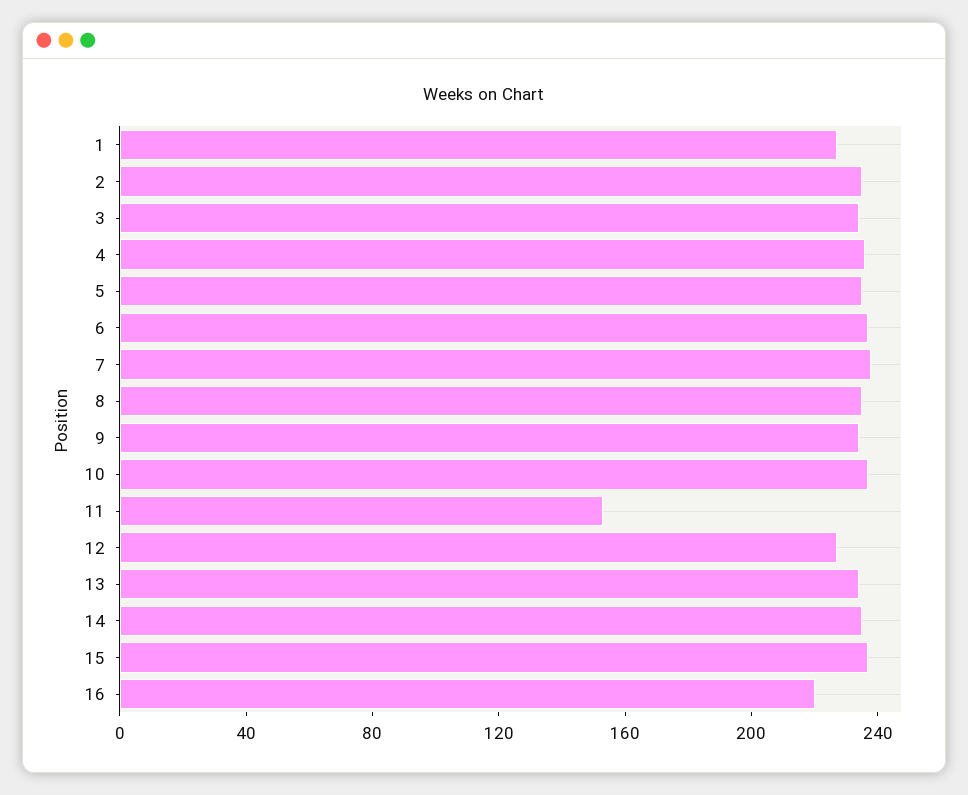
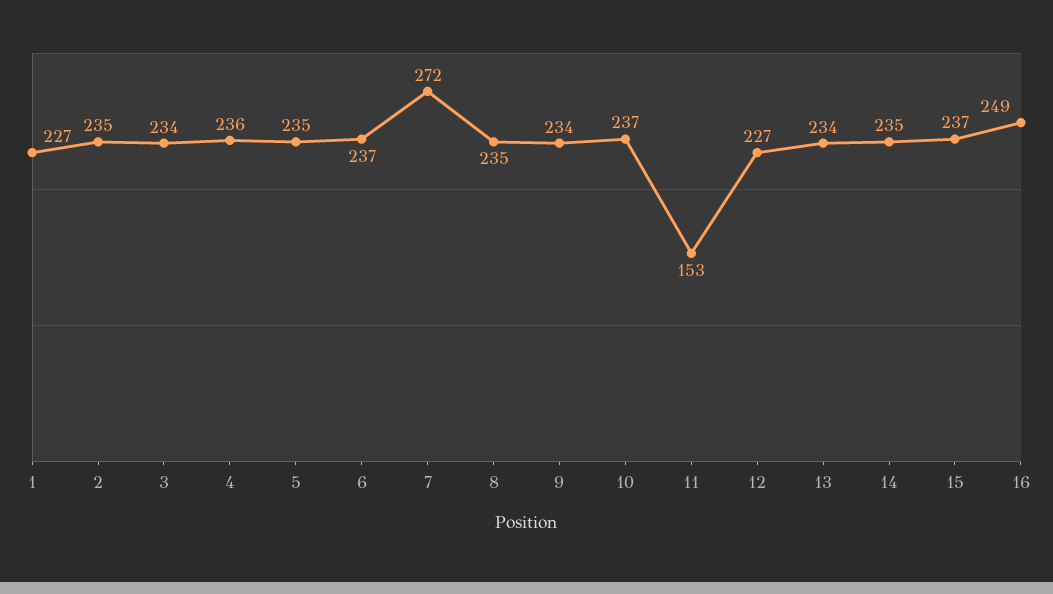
  {
    "1": 227,
    "2": 235,
    "3": 234,
    "4": 236,
    "5": 235,
    "6": 237,
-   "7": 240,
+   "7": 272,
    "8": 235,
    "9": 234,
    "10": 237,
    "11": 153,
    "12": 227,
    "13": 234,
    "14": 235,
    "15": 237,
-   "16": 220
+   "16": 249
  }

